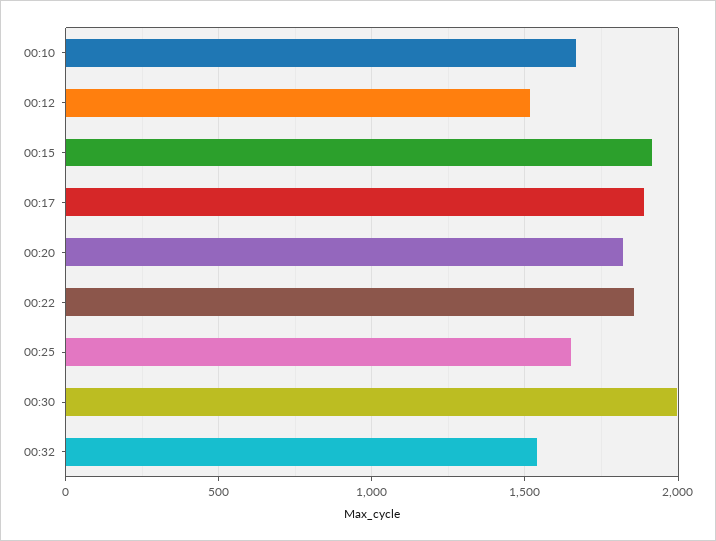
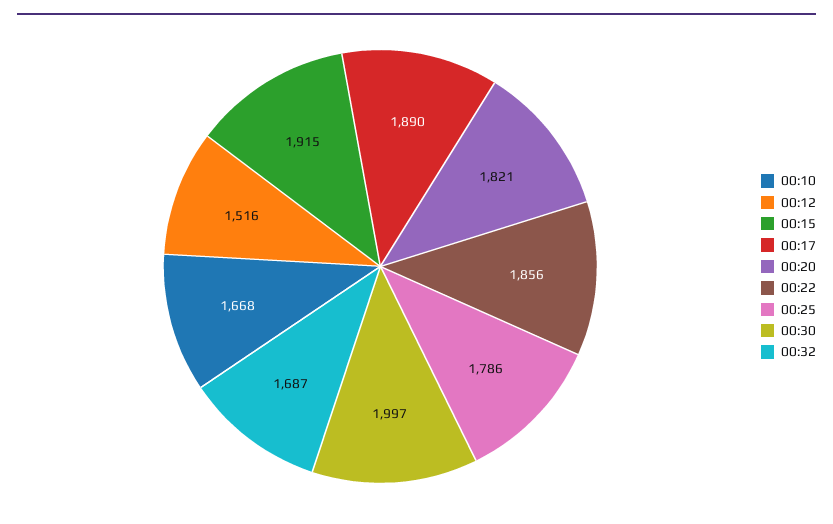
  {
    "00:10": 1668,
    "00:12": 1516,
    "00:15": 1915,
    "00:17": 1890,
    "00:20": 1821,
    "00:22": 1856,
-   "00:25": 1650,
+   "00:25": 1786,
    "00:30": 1997,
-   "00:32": 1550
+   "00:32": 1687
  }

